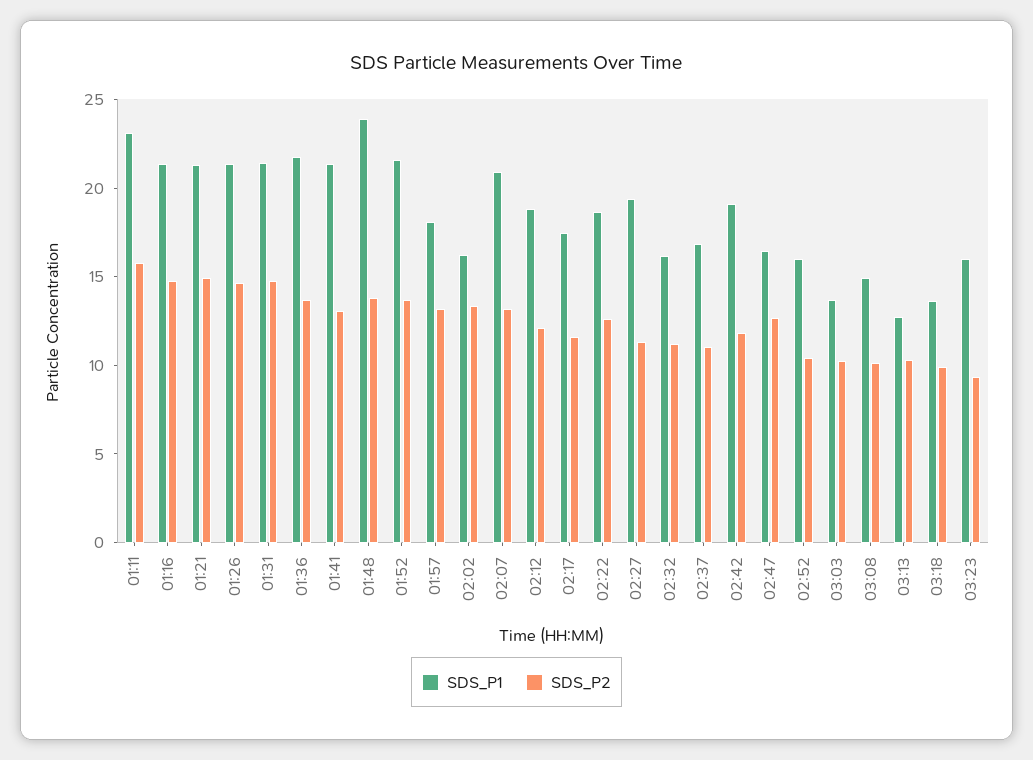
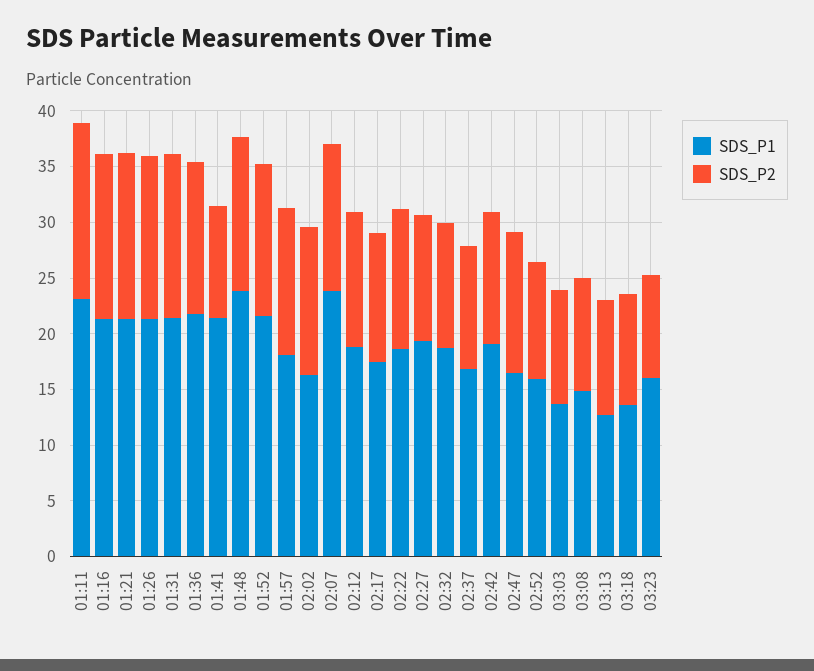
  {
    "SDS_P1": {
      "01:11": 23,
      "01:16": 21,
      "01:21": 21,
      "01:26": 21,
      "01:31": 21,
      "01:36": 22,
      "01:41": 21,
      "01:48": 24,
      "01:52": 22,
      "01:57": 18,
      "02:02": 16,
-     "02:07": 21,
+     "02:07": 24,
      "02:12": 19,
      "02:17": 17,
      "02:22": 19,
      "02:27": 19,
-     "02:32": 16,
+     "02:32": 19,
      "02:37": 17,
      "02:42": 19,
      "02:47": 16,
      "02:52": 16,
      "03:03": 14,
      "03:08": 15,
      "03:13": 13,
      "03:18": 14,
      "03:23": 16
    },
    "SDS_P2": {
      "01:11": 16,
      "01:16": 15,
      "01:21": 15,
      "01:26": 15,
      "01:31": 15,
      "01:36": 14,
-     "01:41": 13,
+     "01:41": 10,
      "01:48": 14,
      "01:52": 14,
      "01:57": 13,
      "02:02": 13,
      "02:07": 13,
      "02:12": 12,
      "02:17": 12,
      "02:22": 13,
      "02:27": 11,
      "02:32": 11,
      "02:37": 11,
      "02:42": 12,
      "02:47": 13,
      "02:52": 10,
      "03:03": 10,
      "03:08": 10,
      "03:13": 10,
      "03:18": 10,
      "03:23": 9
    }
  }

